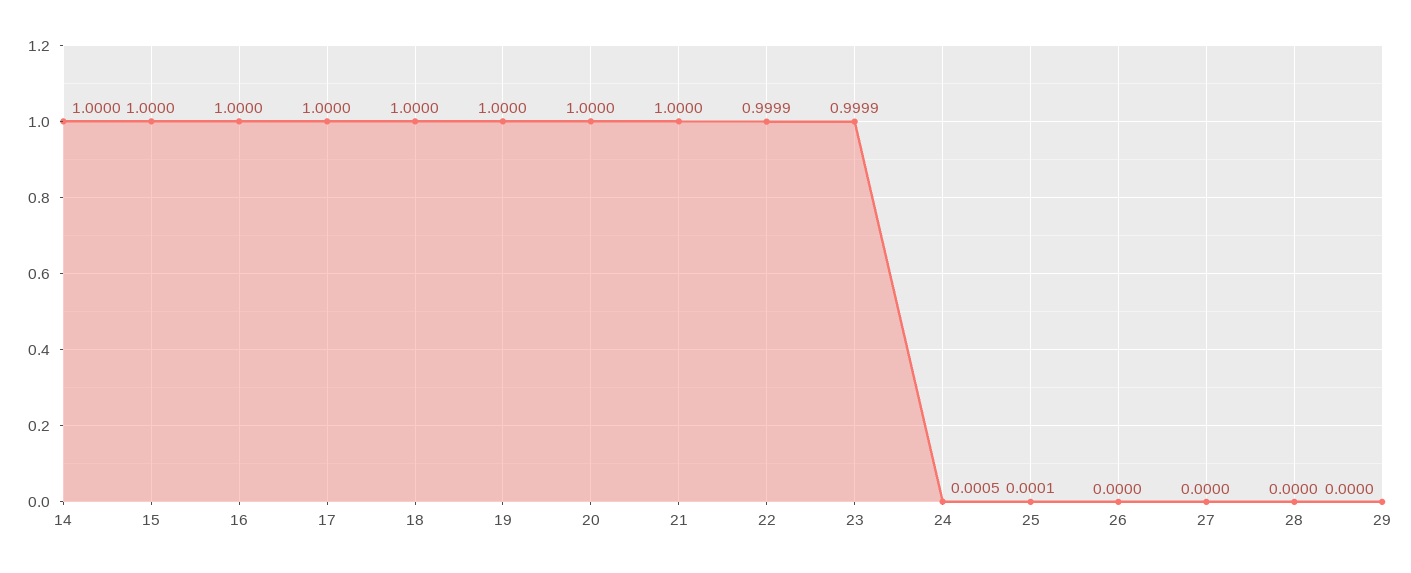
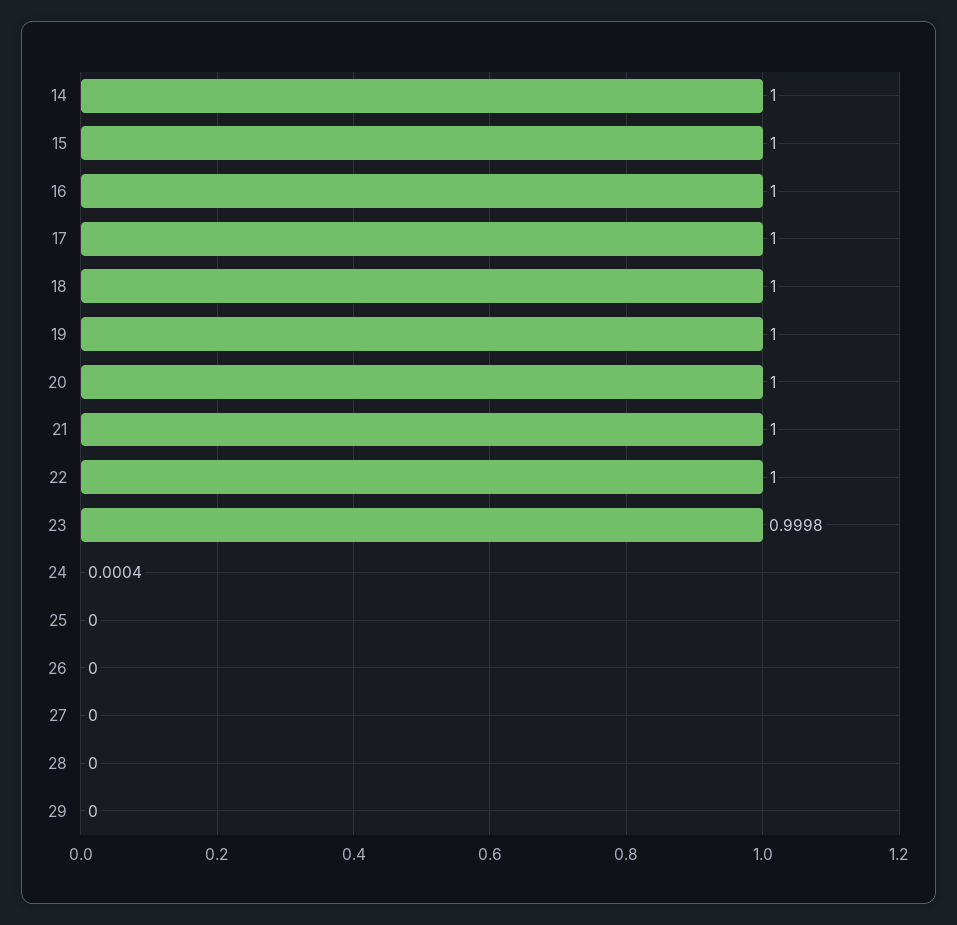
  {
    "14": 1,
    "15": 1,
    "16": 1,
    "17": 1,
    "18": 1,
    "19": 1,
    "20": 1,
    "21": 1,
-   "22": 0.9999,
+   "22": 1,
-   "23": 0.9999,
+   "23": 0.9998,
-   "24": 0.0005,
+   "24": 0.0004,
-   "25": 0.0001,
+   "25": 0,
    "26": 0,
    "27": 0,
    "28": 0,
    "29": 0
  }

